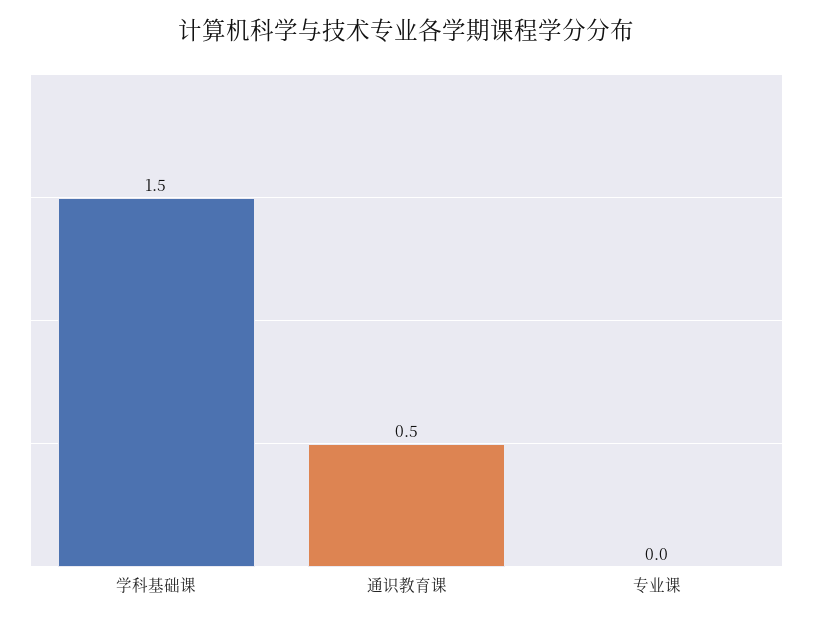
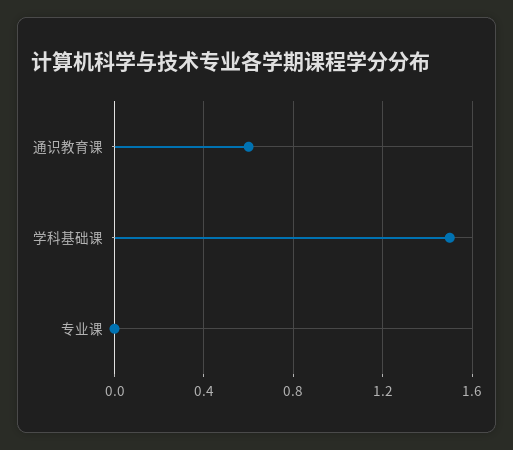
  {
    "学科基础课": 1.5,
-   "通识教育课": 0.5,
+   "通识教育课": 0.6,
    "专业课": 0
  }

